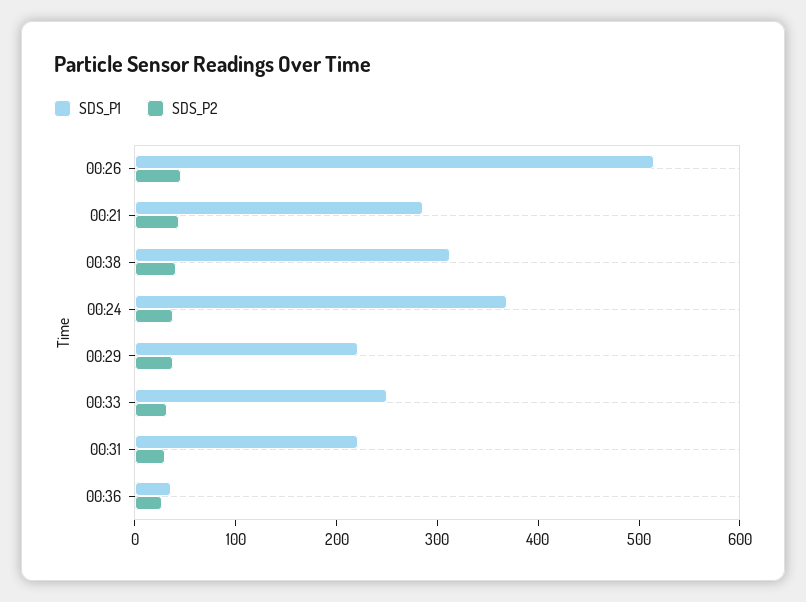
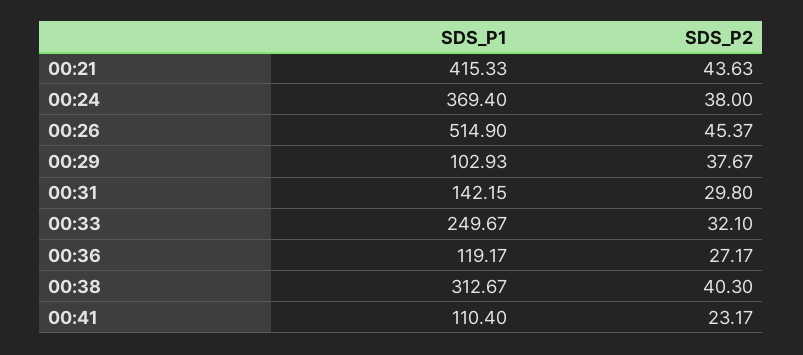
  {
    "SDS_P1": {
      "00:26": 514.9,
-     "00:21": 280,
+     "00:21": 415.33,
      "00:38": 312.67,
      "00:24": 369.4,
-     "00:29": 220,
+     "00:29": 102.93,
      "00:33": 249.67,
-     "00:31": 220,
+     "00:31": 142.15,
-     "00:36": 40
+     "00:36": 119.17,
+     "00:41": 110.4
    },
    "SDS_P2": {
      "00:26": 45.37,
      "00:21": 43.63,
      "00:38": 40.3,
      "00:24": 38,
      "00:29": 37.67,
      "00:33": 32.1,
      "00:31": 29.8,
-     "00:36": 27.17
+     "00:36": 27.17,
+     "00:41": 23.17
    }
  }

